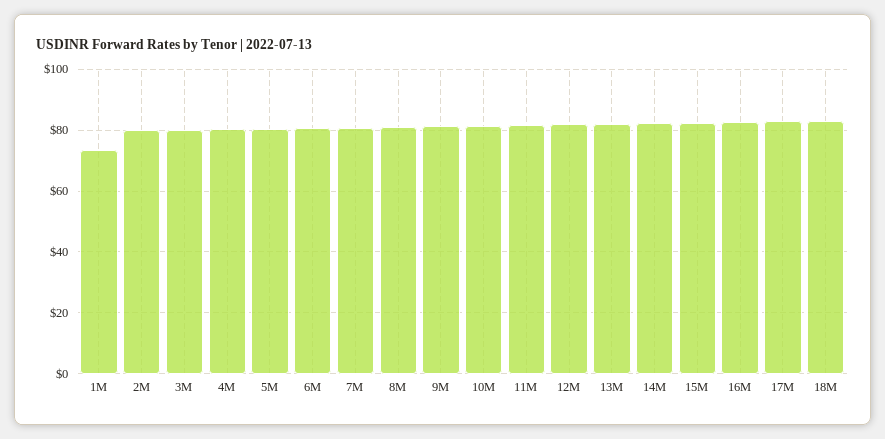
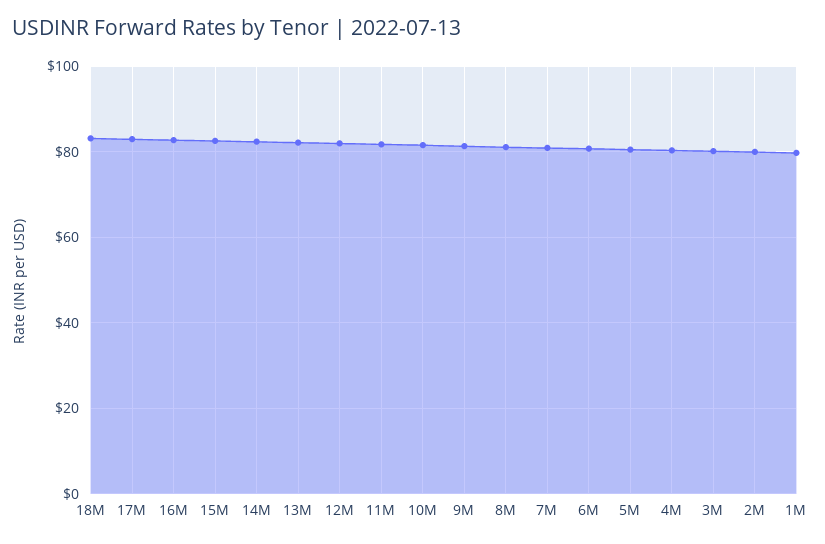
  {
-   "1M": 74,
+   "1M": 80,
    "2M": 80,
    "3M": 80,
    "4M": 80,
    "5M": 80,
    "6M": 80,
    "7M": 80,
    "8M": 82,
    "9M": 82,
    "10M": 82,
    "11M": 82,
    "12M": 82,
    "13M": 82,
    "14M": 82,
    "15M": 82,
    "16M": 82,
    "17M": 82,
    "18M": 84
  }

